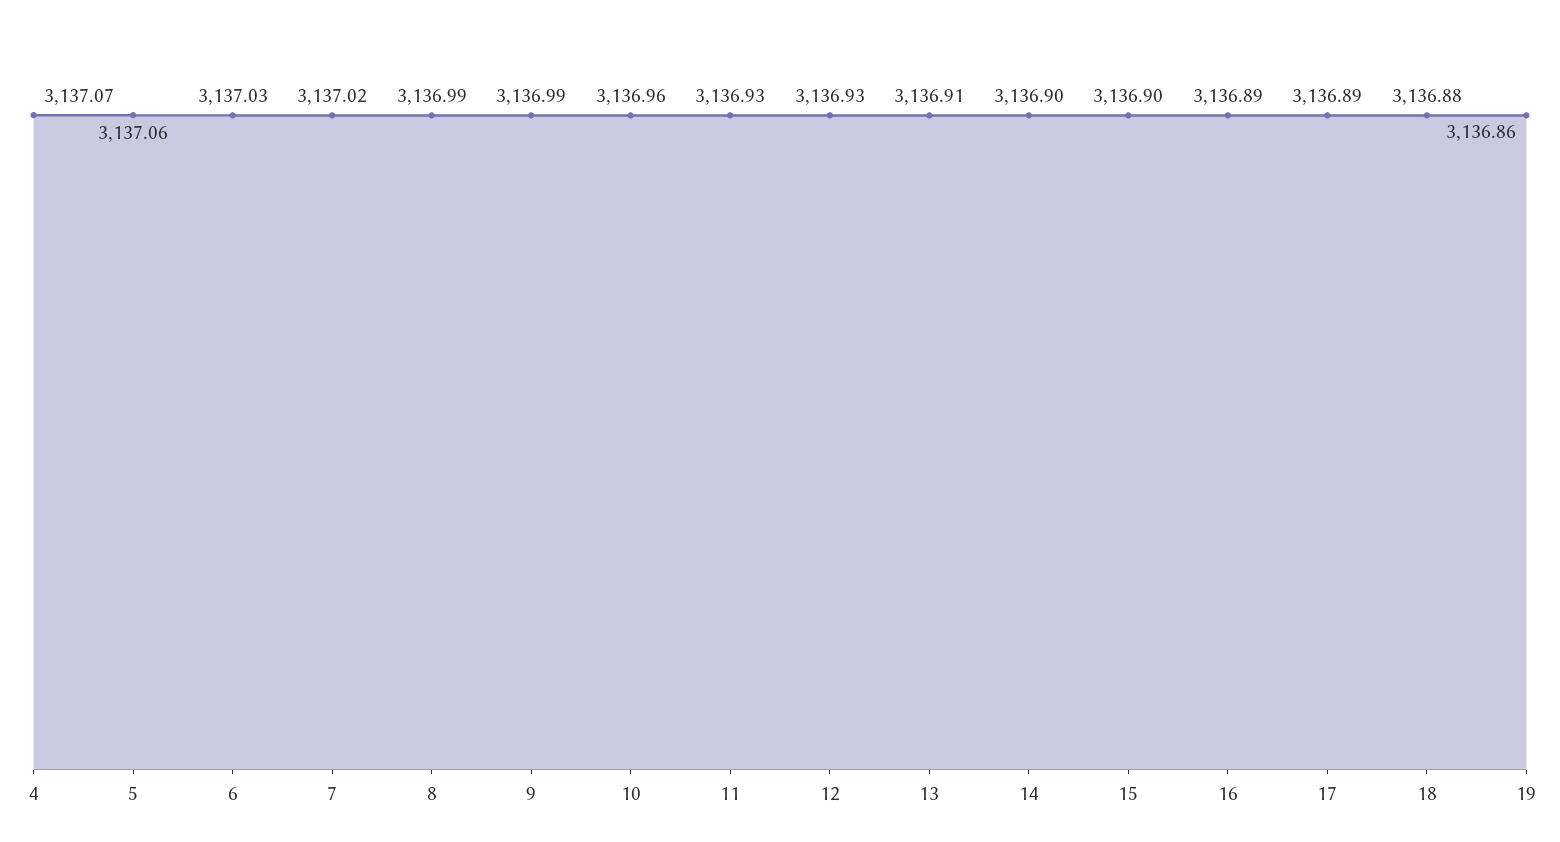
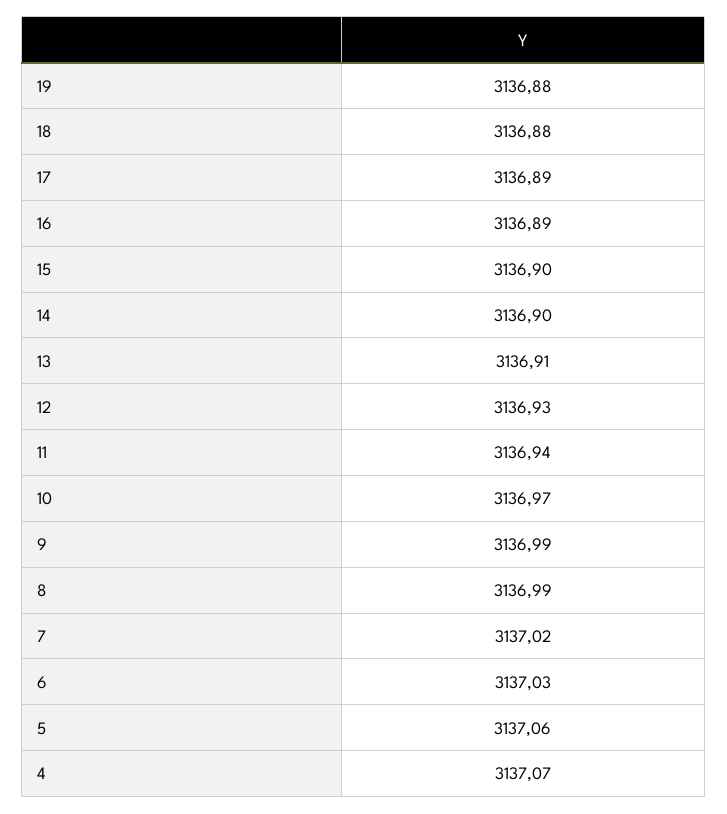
  {
    "4": 3137.07,
    "5": 3137.06,
    "6": 3137.03,
    "7": 3137.02,
    "8": 3136.99,
    "9": 3136.99,
-   "10": 3136.96,
+   "10": 3136.97,
-   "11": 3136.93,
+   "11": 3136.94,
    "12": 3136.93,
    "13": 3136.91,
    "14": 3136.9,
    "15": 3136.9,
    "16": 3136.89,
    "17": 3136.89,
    "18": 3136.88,
-   "19": 3136.86
+   "19": 3136.88
  }

